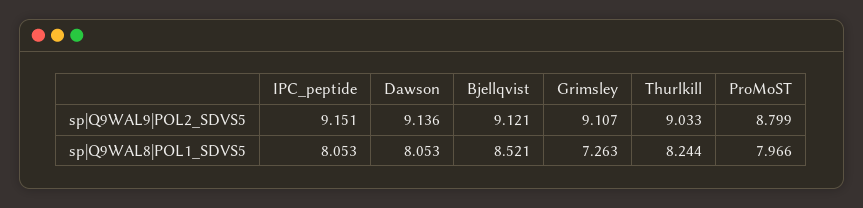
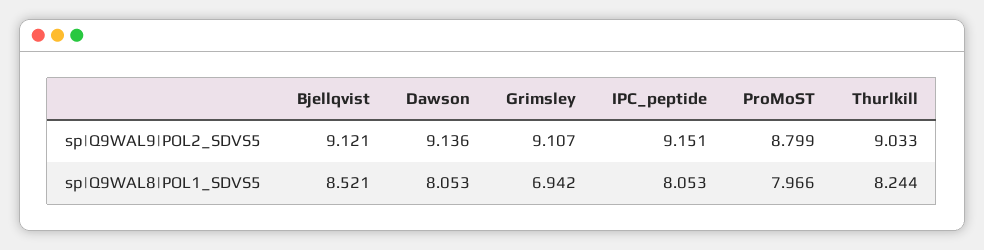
  {
    "IPC_peptide": {
      "sp|Q9WAL9|POL2_SDVS5": 9.151,
      "sp|Q9WAL8|POL1_SDVS5": 8.053
    },
    "Dawson": {
      "sp|Q9WAL9|POL2_SDVS5": 9.136,
      "sp|Q9WAL8|POL1_SDVS5": 8.053
    },
    "Bjellqvist": {
      "sp|Q9WAL9|POL2_SDVS5": 9.121,
      "sp|Q9WAL8|POL1_SDVS5": 8.521
    },
    "Grimsley": {
      "sp|Q9WAL9|POL2_SDVS5": 9.107,
-     "sp|Q9WAL8|POL1_SDVS5": 7.263
+     "sp|Q9WAL8|POL1_SDVS5": 6.942
    },
    "Thurlkill": {
      "sp|Q9WAL9|POL2_SDVS5": 9.033,
      "sp|Q9WAL8|POL1_SDVS5": 8.244
    },
    "ProMoST": {
      "sp|Q9WAL9|POL2_SDVS5": 8.799,
      "sp|Q9WAL8|POL1_SDVS5": 7.966
    }
  }

